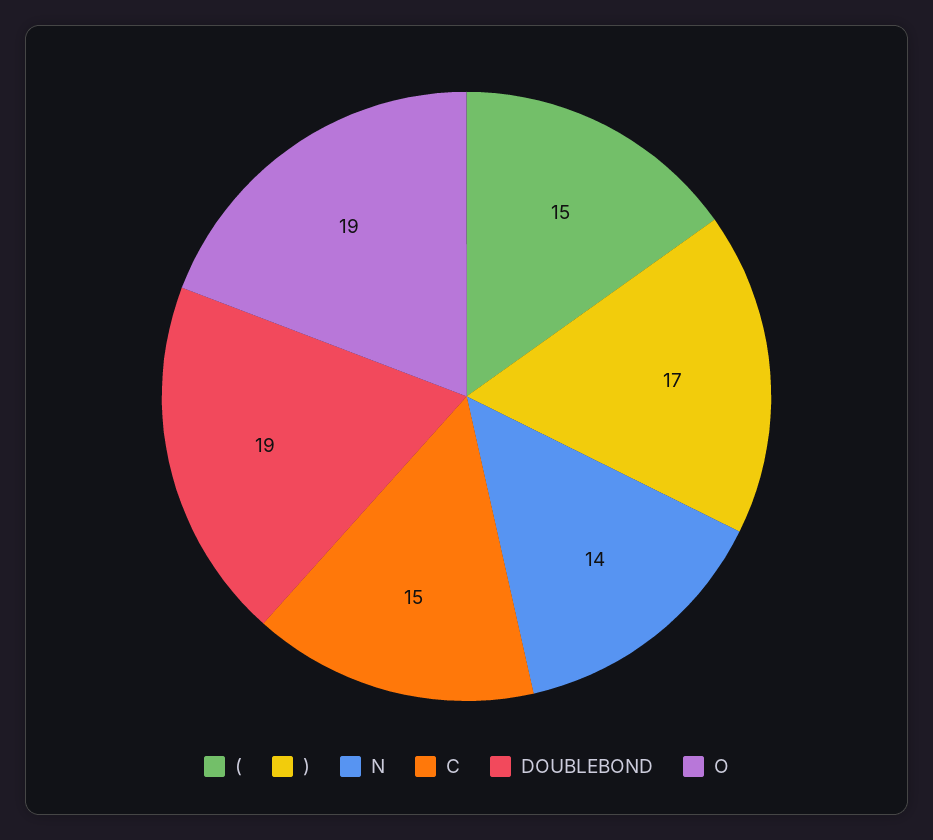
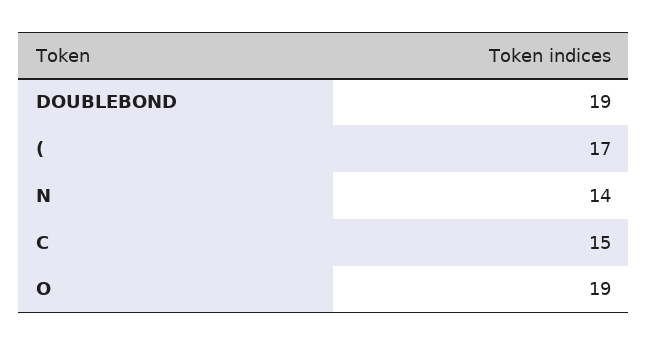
  {
-   "(": 15,
+   "(": 17,
-   ")": 17,
    "N": 14,
    "C": 15,
    "DOUBLEBOND": 19,
    "O": 19
  }

